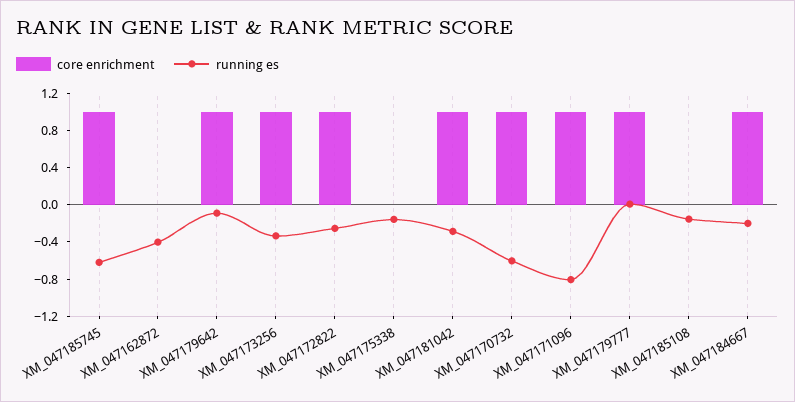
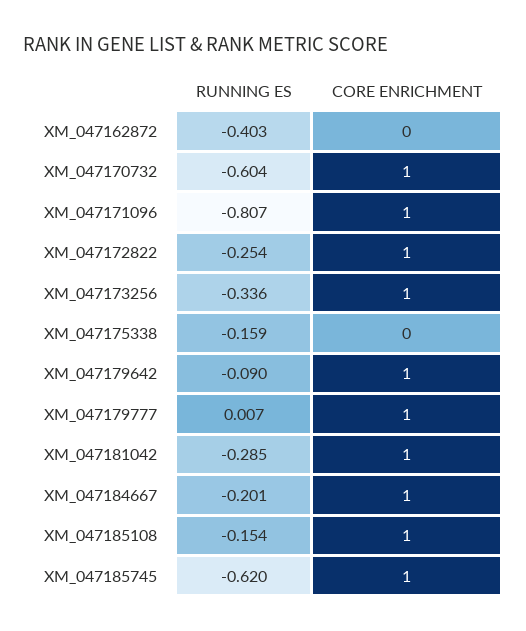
  {
    "core enrichment": {
      "XM_047185745": 1,
      "XM_047162872": 0,
      "XM_047179642": 1,
      "XM_047173256": 1,
      "XM_047172822": 1,
      "XM_047175338": 0,
      "XM_047181042": 1,
      "XM_047170732": 1,
      "XM_047171096": 1,
      "XM_047179777": 1,
-     "XM_047185108": 0,
+     "XM_047185108": 1,
      "XM_047184667": 1
    },
    "running es": {
      "XM_047185745": -0.62,
      "XM_047162872": -0.403,
      "XM_047179642": -0.09,
      "XM_047173256": -0.336,
      "XM_047172822": -0.254,
      "XM_047175338": -0.159,
      "XM_047181042": -0.285,
      "XM_047170732": -0.604,
      "XM_047171096": -0.807,
      "XM_047179777": 0.007,
      "XM_047185108": -0.154,
      "XM_047184667": -0.201
    }
  }

